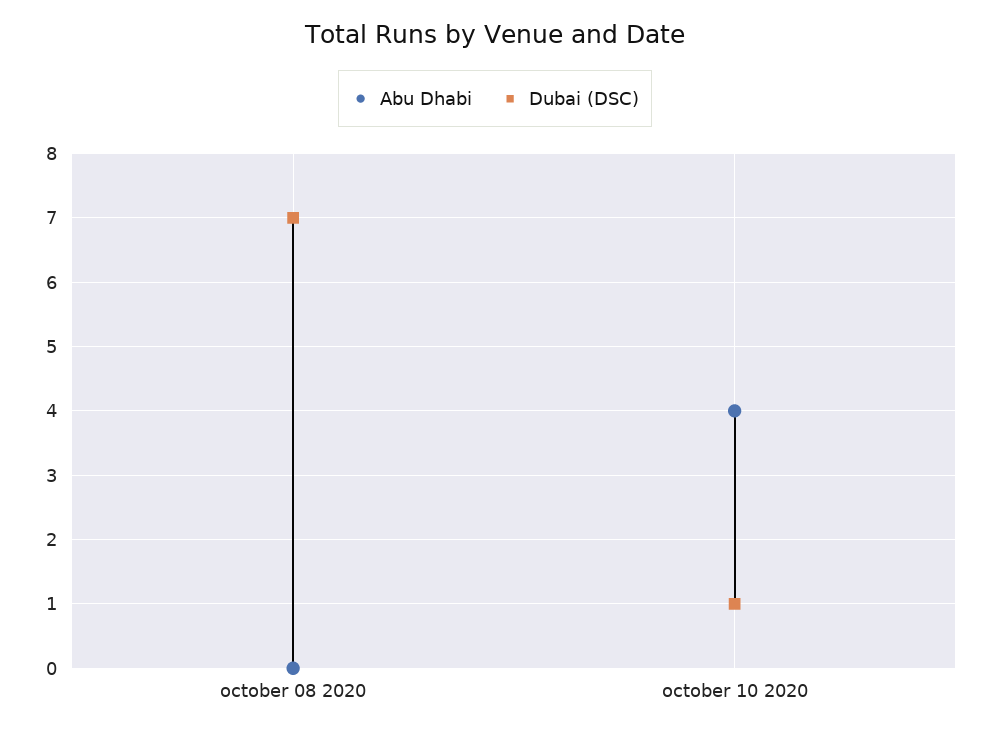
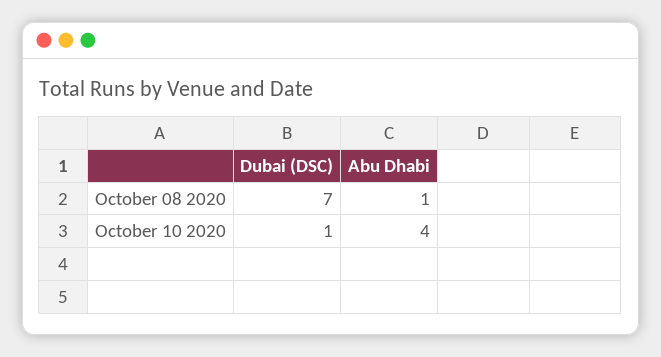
  {
    "Abu Dhabi": {
-     "october 08 2020": 0,
+     "october 08 2020": 1,
      "october 10 2020": 4
    },
    "Dubai (DSC)": {
      "october 08 2020": 7,
      "october 10 2020": 1
    }
  }

